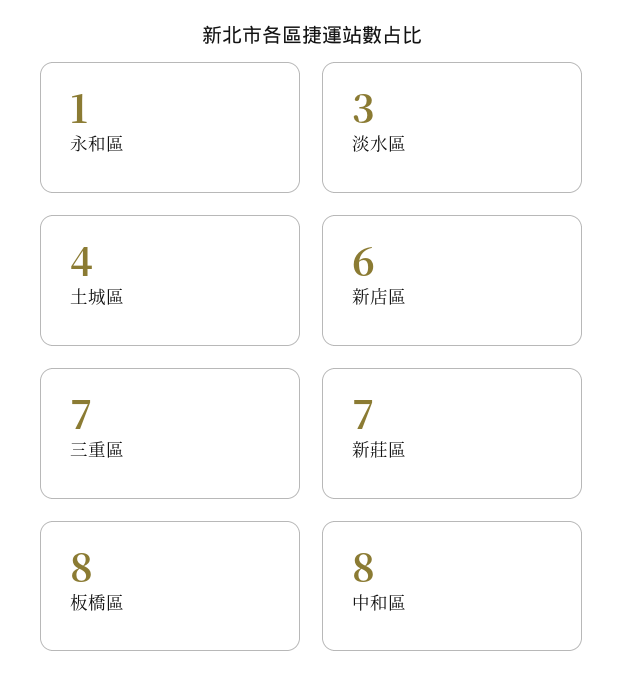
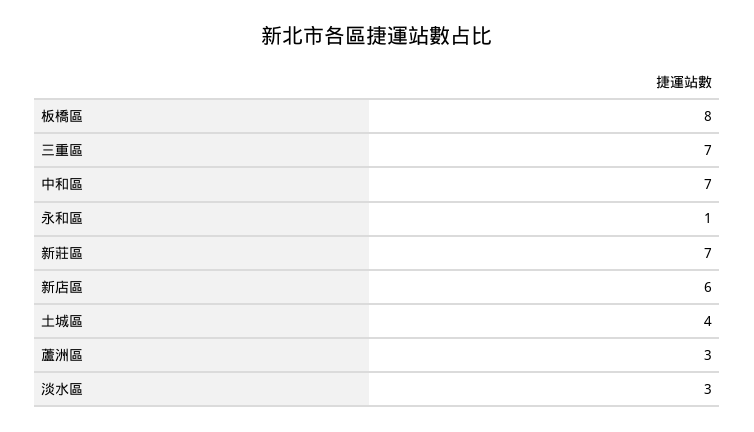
  {
    "永和區": 1,
    "淡水區": 3,
    "土城區": 4,
    "新店區": 6,
    "三重區": 7,
    "新莊區": 7,
    "板橋區": 8,
-   "中和區": 8
+   "中和區": 7,
+   "蘆洲區": 3
  }

